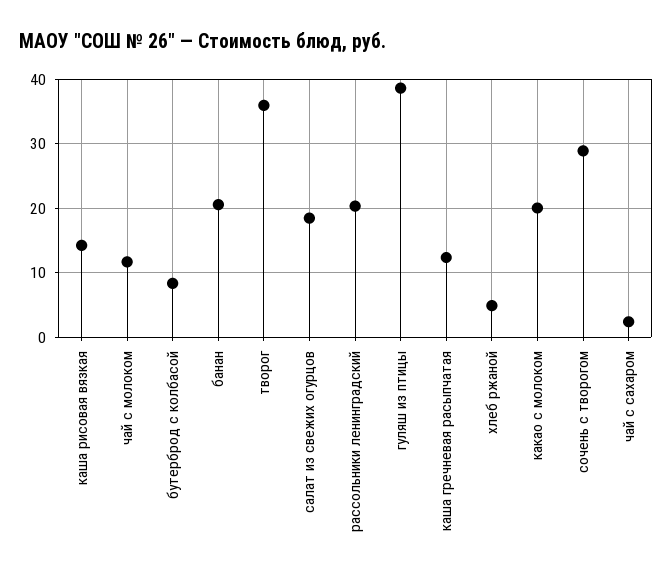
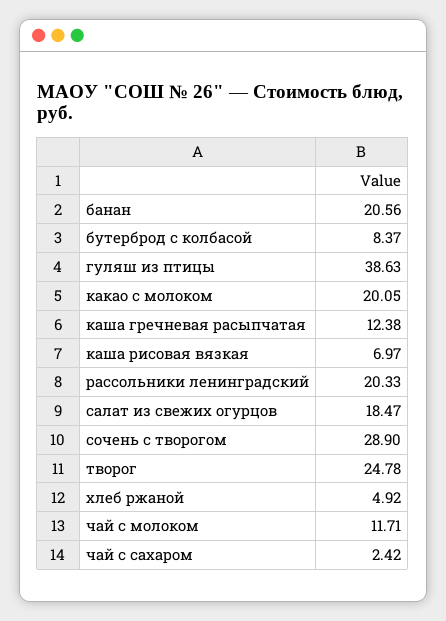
  {
-   "каша рисовая вязкая": 14,
+   "каша рисовая вязкая": 6.97,
    "чай с молоком": 11.71,
    "бутерброд с колбасой": 8.37,
    "банан": 20.56,
-   "творог": 36,
+   "творог": 24.78,
    "салат из свежих огурцов": 18.47,
    "рассольники ленинградский": 20.33,
    "гуляш из птицы": 38.63,
    "каша гречневая расыпчатая": 12.38,
    "хлеб ржаной": 4.92,
    "какао с молоком": 20.05,
    "сочень с творогом": 28.9,
    "чай с сахаром": 2.42
  }

